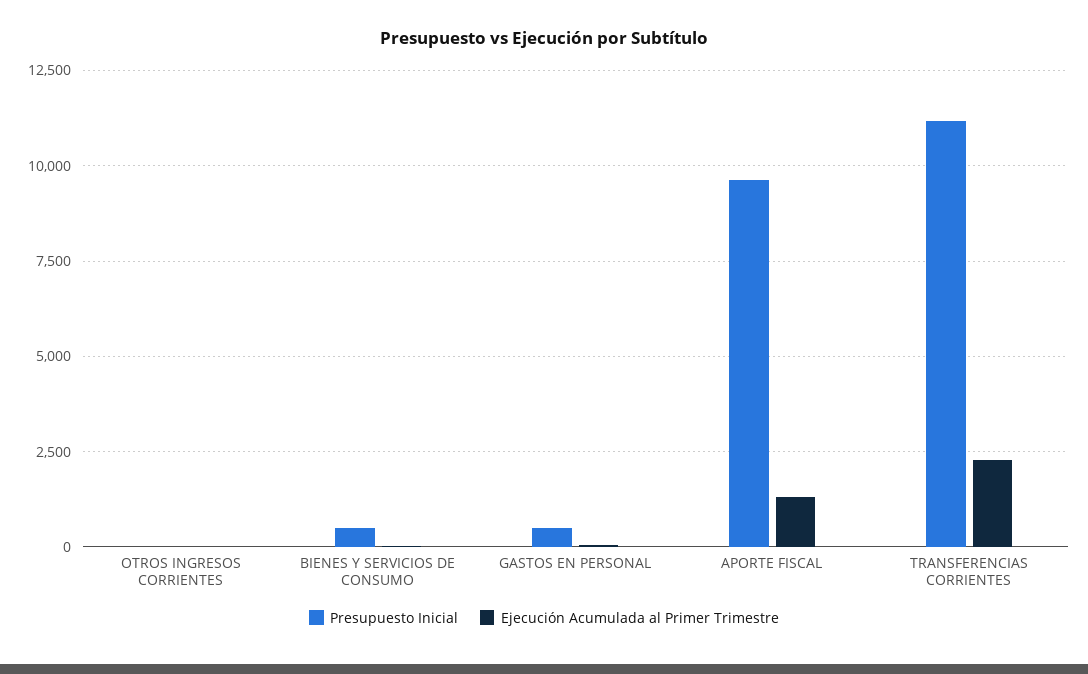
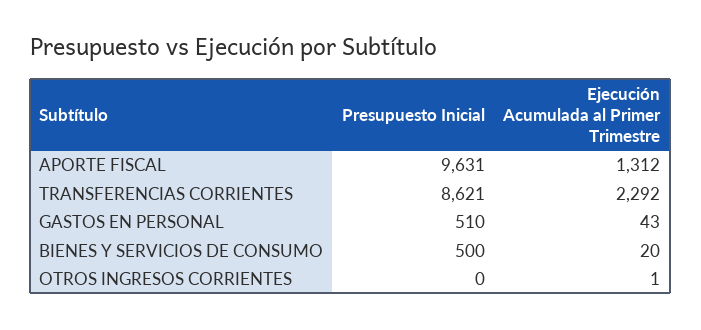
  {
    "Presupuesto Inicial": {
      "OTROS INGRESOS CORRIENTES": 0,
      "BIENES Y SERVICIOS DE CONSUMO": 500,
      "GASTOS EN PERSONAL": 510,
      "APORTE FISCAL": 9631,
-     "TRANSFERENCIAS CORRIENTES": 11250
+     "TRANSFERENCIAS CORRIENTES": 8621
    },
    "Ejecución Acumulada al Primer Trimestre": {
      "OTROS INGRESOS CORRIENTES": 1,
      "BIENES Y SERVICIOS DE CONSUMO": 20,
      "GASTOS EN PERSONAL": 43,
      "APORTE FISCAL": 1312,
      "TRANSFERENCIAS CORRIENTES": 2292
    }
  }

